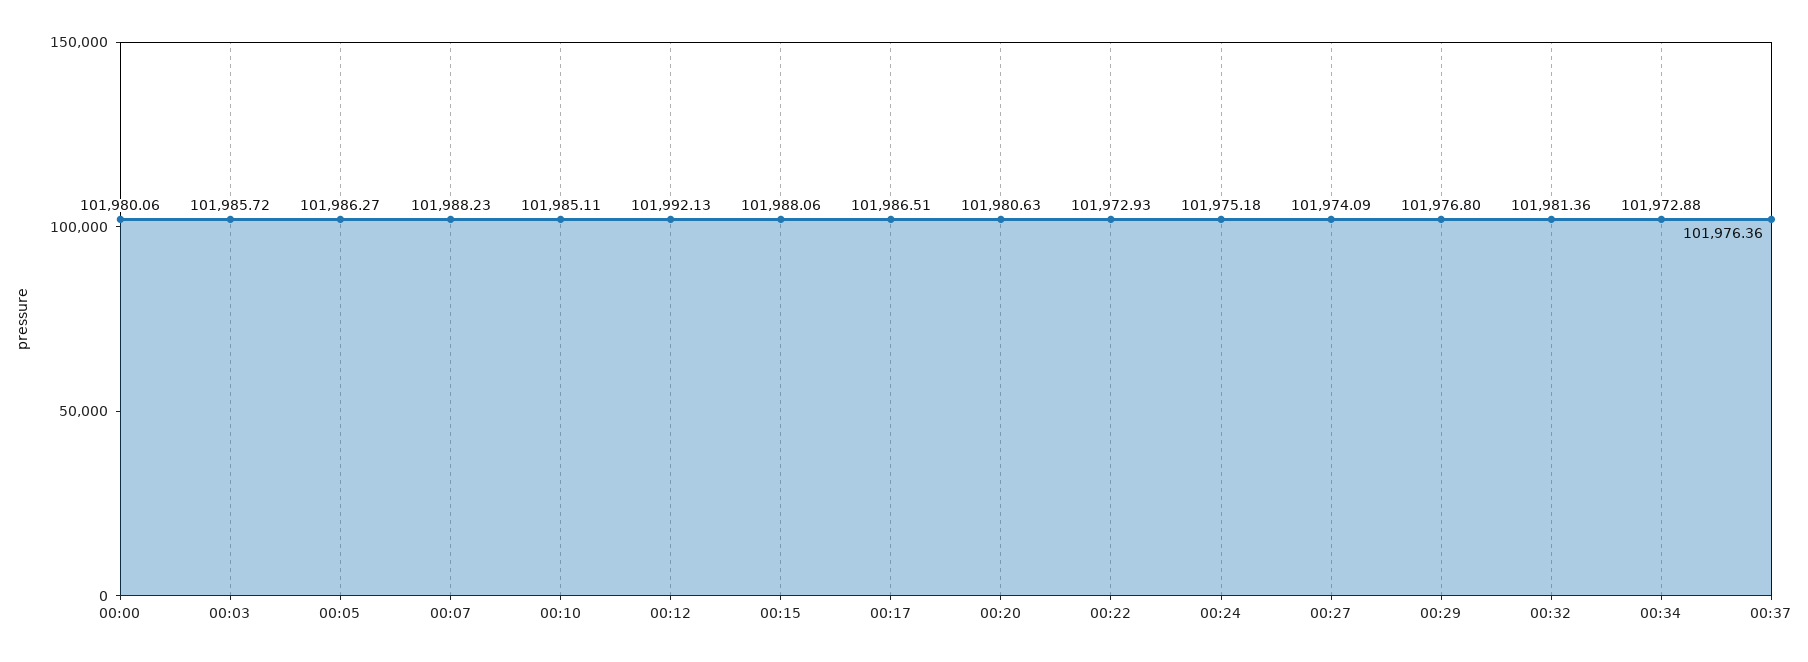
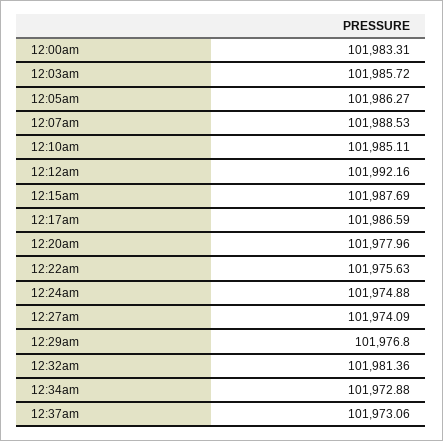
  {
-   "00:00": 101980.06,
+   "00:00": 101983.31,
    "00:03": 101985.72,
    "00:05": 101986.27,
-   "00:07": 101988.23,
+   "00:07": 101988.53,
    "00:10": 101985.11,
-   "00:12": 101992.13,
+   "00:12": 101992.16,
-   "00:15": 101988.06,
+   "00:15": 101987.69,
-   "00:17": 101986.51,
+   "00:17": 101986.59,
-   "00:20": 101980.63,
+   "00:20": 101977.96,
-   "00:22": 101972.93,
+   "00:22": 101975.63,
-   "00:24": 101975.18,
+   "00:24": 101974.88,
    "00:27": 101974.09,
    "00:29": 101976.8,
    "00:32": 101981.36,
    "00:34": 101972.88,
-   "00:37": 101976.36
+   "00:37": 101973.06
  }

